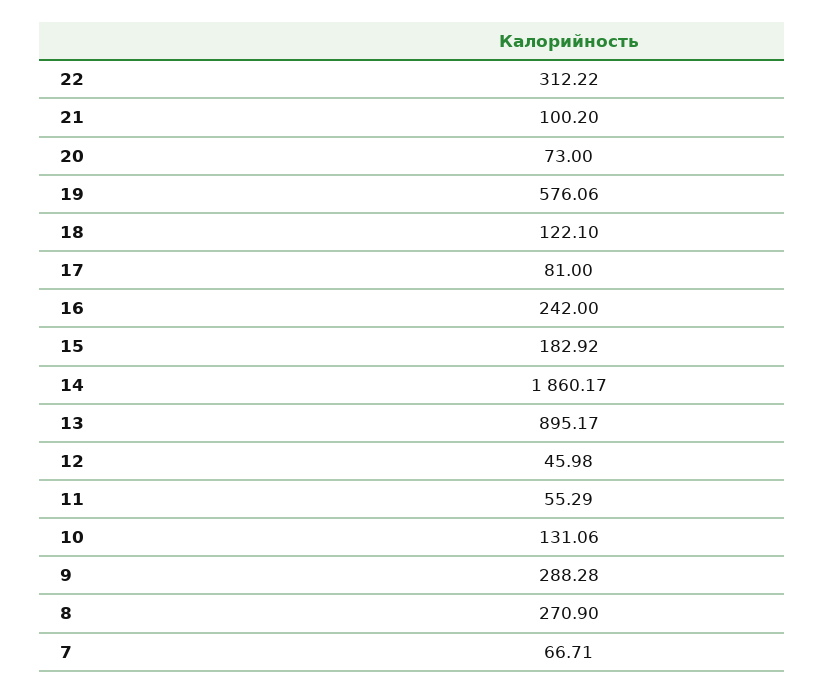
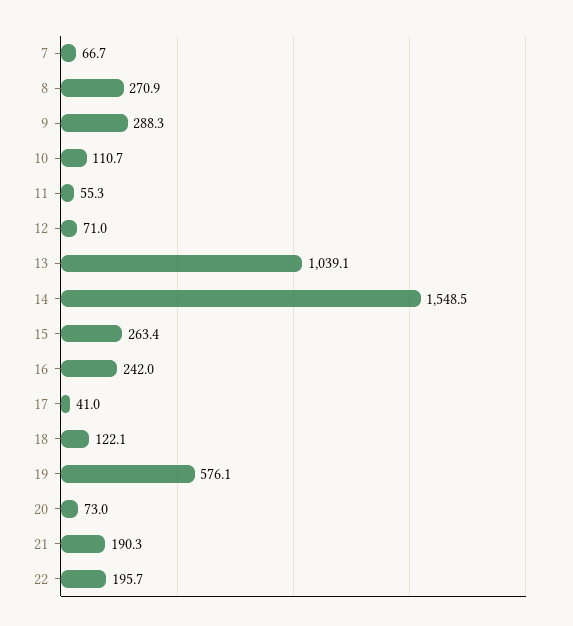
  {
-   "22": 312.22,
+   "22": 195.7,
-   "21": 100.2,
+   "21": 190.3,
    "20": 73,
    "19": 576.06,
    "18": 122.1,
-   "17": 81,
+   "17": 41,
    "16": 242,
-   "15": 182.92,
+   "15": 263.4,
-   "14": 1860.17,
+   "14": 1548.5,
-   "13": 895.17,
+   "13": 1039.1,
-   "12": 45.98,
+   "12": 71,
    "11": 55.29,
-   "10": 131.06,
+   "10": 110.7,
    "9": 288.28,
    "8": 270.9,
    "7": 66.71
  }

